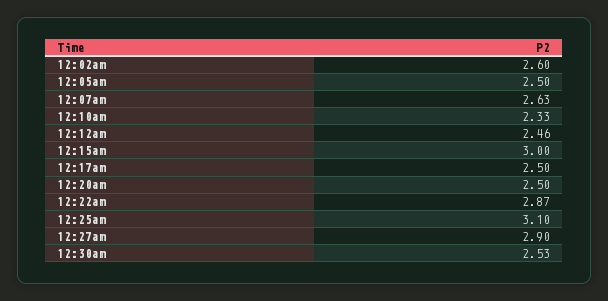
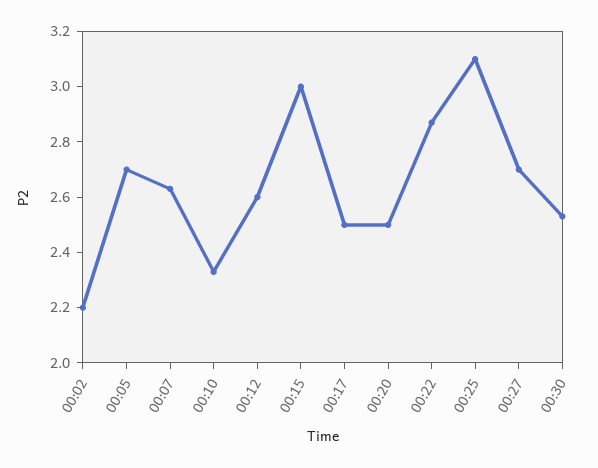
  {
-   "12:02am": 2.6,
+   "12:02am": 2.2,
-   "12:05am": 2.5,
+   "12:05am": 2.7,
    "12:07am": 2.63,
    "12:10am": 2.33,
-   "12:12am": 2.46,
+   "12:12am": 2.6,
    "12:15am": 3,
    "12:17am": 2.5,
    "12:20am": 2.5,
    "12:22am": 2.87,
    "12:25am": 3.1,
-   "12:27am": 2.9,
+   "12:27am": 2.7,
    "12:30am": 2.53
  }

